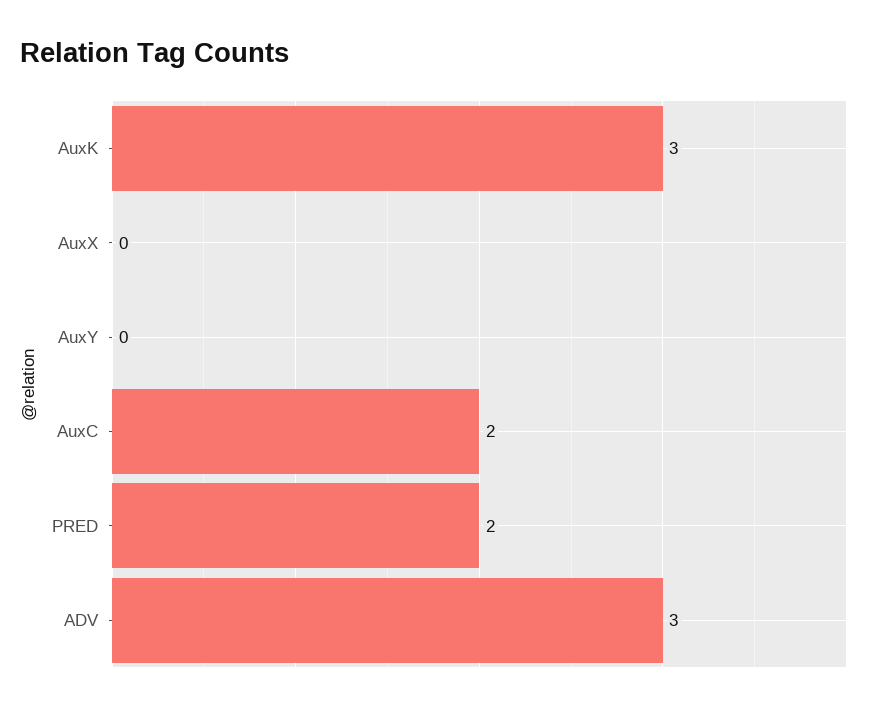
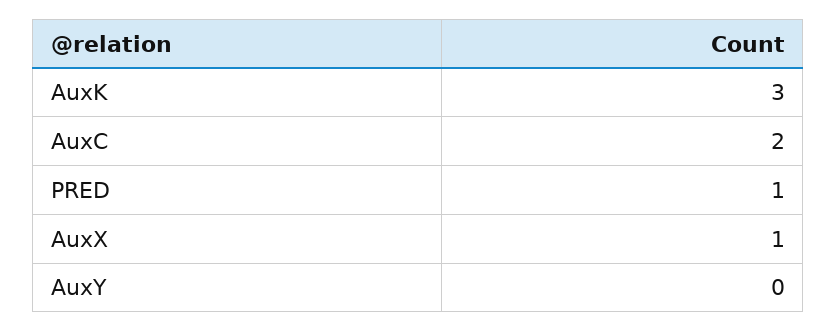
  {
    "AuxK": 3,
-   "AuxX": 0,
+   "AuxX": 1,
    "AuxY": 0,
    "AuxC": 2,
-   "PRED": 2,
+   "PRED": 1
-   "ADV": 3
  }

